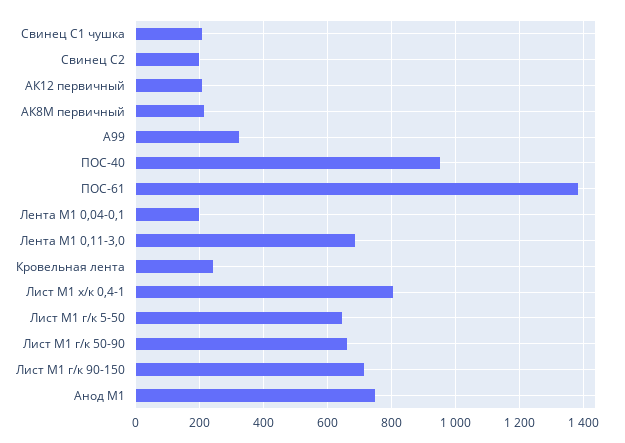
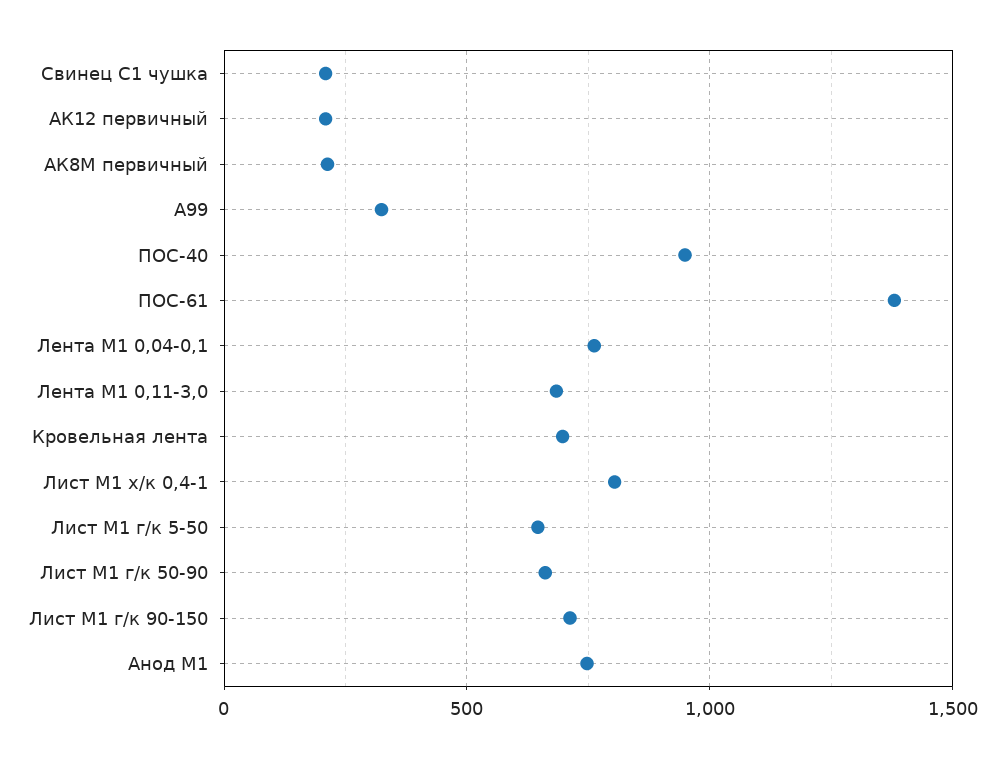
  {
    "Свинец С1 чушка": 200,
-   "Свинец С2": 200,
    "АК12 первичный": 200,
    "АК8М первичный": 220,
    "А99": 320,
    "ПОС-40": 940,
    "ПОС-61": 1380,
-   "Лента М1 0,04-0,1": 200,
+   "Лента М1 0,04-0,1": 750,
    "Лента М1 0,11-3,0": 680,
-   "Кровельная лента": 240,
+   "Кровельная лента": 700,
    "Лист М1 х/к 0,4-1": 800,
    "Лист М1 г/к 5-50": 640,
    "Лист М1 г/к 50-90": 660,
    "Лист М1 г/к 90-150": 720,
    "Анод М1": 740
  }

